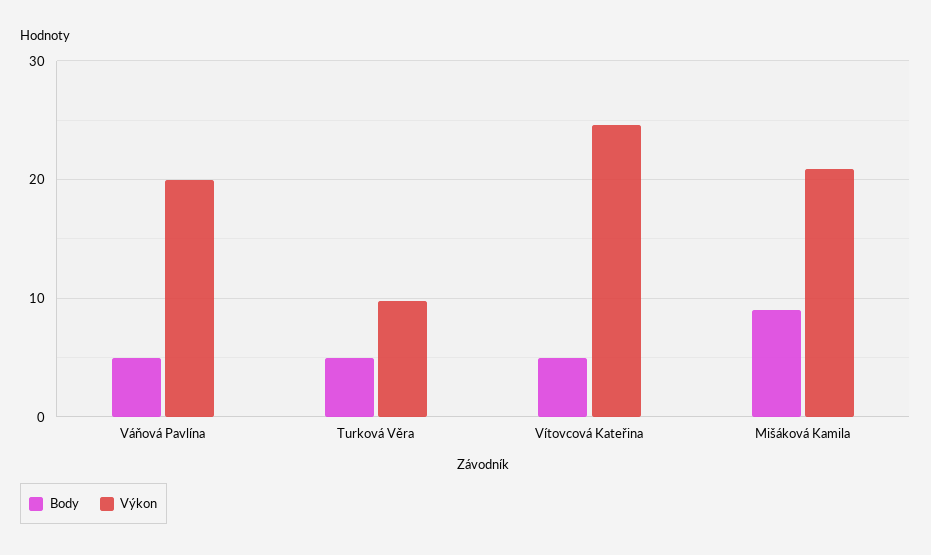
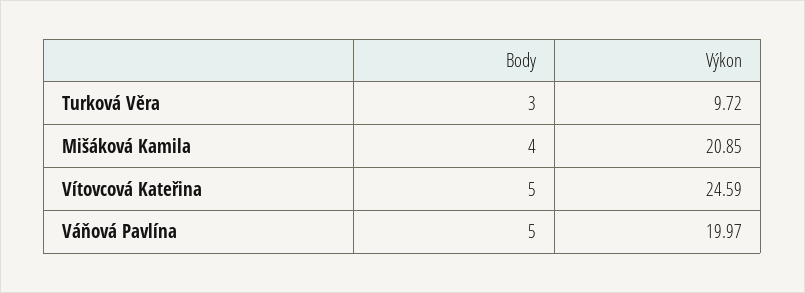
  {
    "Body": {
      "Váňová Pavlína": 5,
-     "Turková Věra": 5,
+     "Turková Věra": 3,
      "Vítovcová Kateřina": 5,
-     "Mišáková Kamila": 9
+     "Mišáková Kamila": 4
    },
    "Výkon": {
      "Váňová Pavlína": 19.97,
      "Turková Věra": 9.72,
      "Vítovcová Kateřina": 24.59,
      "Mišáková Kamila": 20.85
    }
  }

